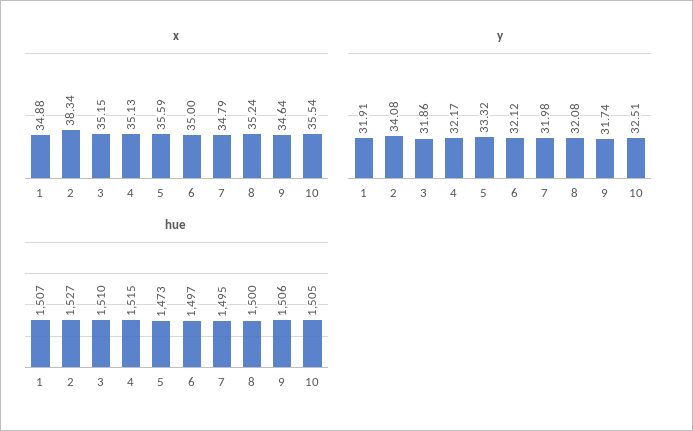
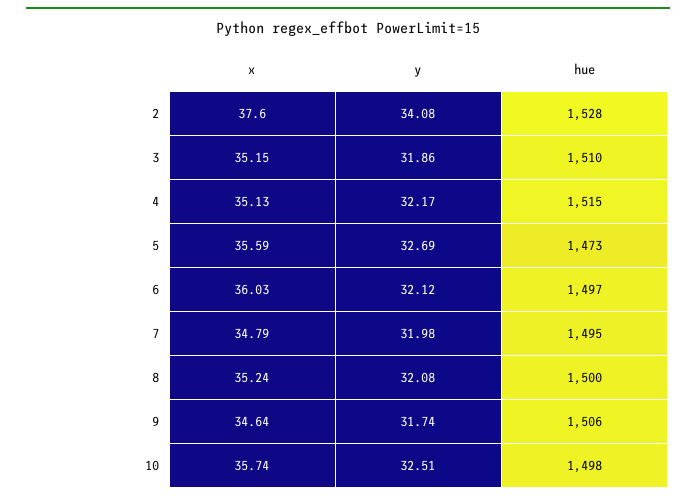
  {
    "x": {
-     "1": 34.88,
-     "2": 38.34,
+     "2": 37.6,
      "3": 35.15,
      "4": 35.13,
      "5": 35.59,
-     "6": 35,
+     "6": 36.03,
      "7": 34.79,
      "8": 35.24,
      "9": 34.64,
-     "10": 35.54
+     "10": 35.74
    },
    "y": {
-     "1": 31.91,
      "2": 34.08,
      "3": 31.86,
      "4": 32.17,
-     "5": 33.32,
+     "5": 32.69,
      "6": 32.12,
      "7": 31.98,
      "8": 32.08,
      "9": 31.74,
      "10": 32.51
    },
    "hue": {
-     "1": 1507,
-     "2": 1527,
+     "2": 1528,
      "3": 1510,
      "4": 1515,
      "5": 1473,
      "6": 1497,
      "7": 1495,
      "8": 1500,
      "9": 1506,
-     "10": 1505
+     "10": 1498
    }
  }

